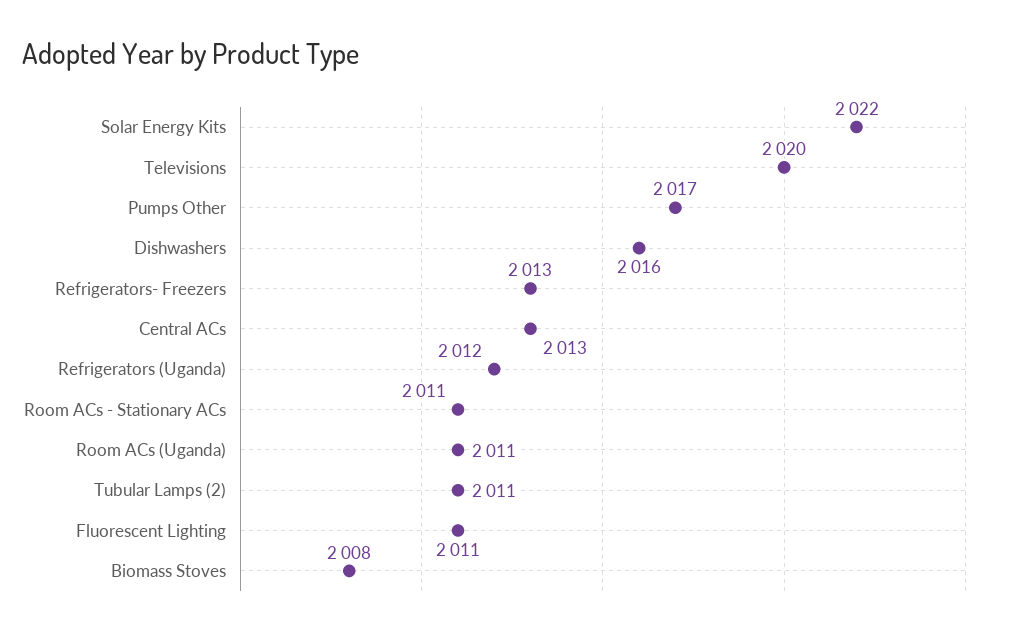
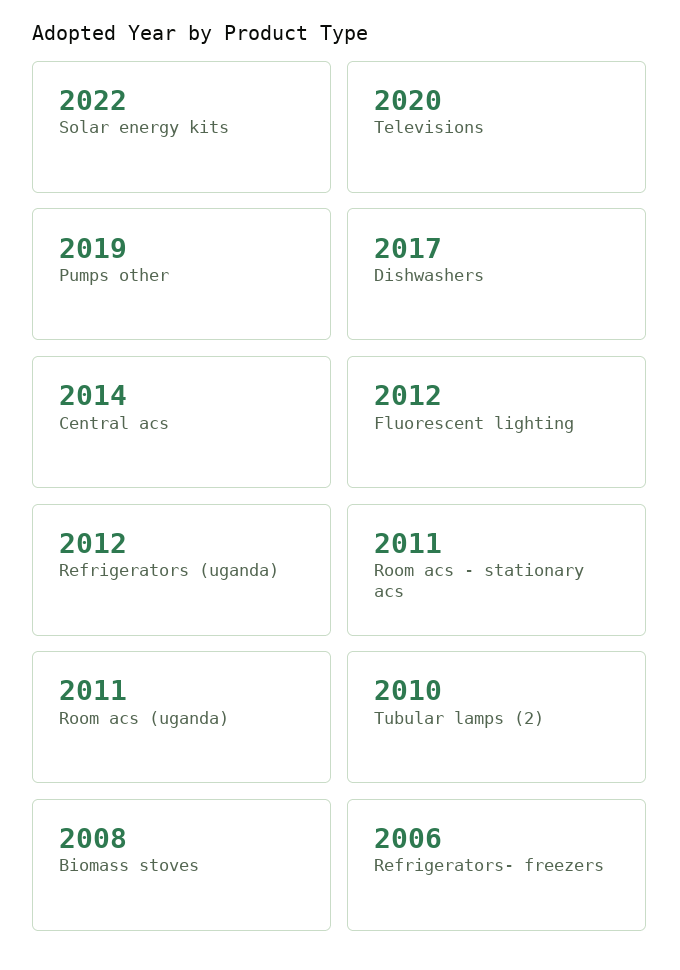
  {
    "Solar Energy Kits": 2022,
    "Televisions": 2020,
-   "Pumps Other": 2017,
+   "Pumps Other": 2019,
-   "Dishwashers": 2016,
+   "Dishwashers": 2017,
-   "Refrigerators- Freezers": 2013,
+   "Refrigerators- Freezers": 2006,
-   "Central ACs": 2013,
+   "Central ACs": 2014,
    "Refrigerators (Uganda)": 2012,
    "Room ACs - Stationary ACs": 2011,
    "Room ACs (Uganda)": 2011,
-   "Tubular Lamps (2)": 2011,
+   "Tubular Lamps (2)": 2010,
-   "Fluorescent Lighting": 2011,
+   "Fluorescent Lighting": 2012,
    "Biomass Stoves": 2008
  }

